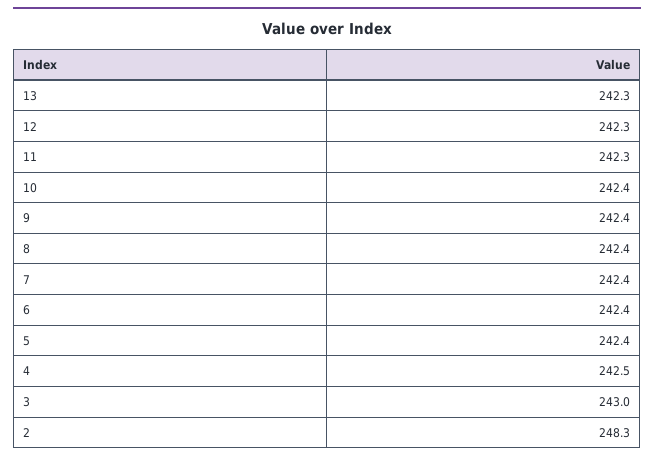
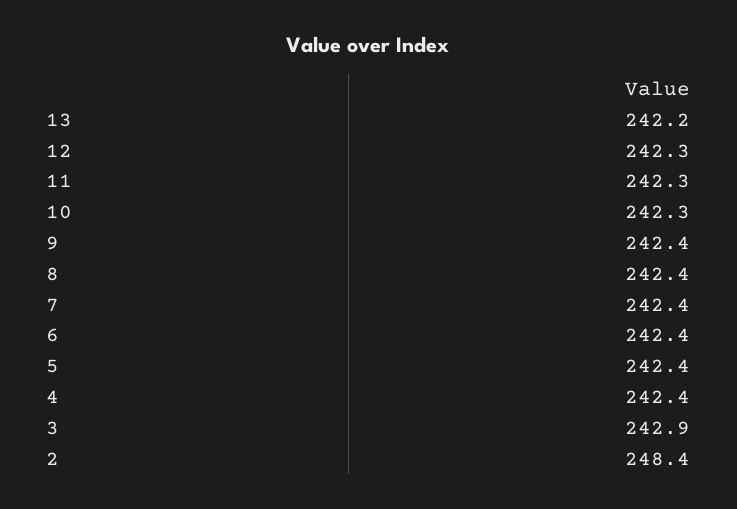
  {
-   "13": 242.3,
+   "13": 242.2,
    "12": 242.3,
    "11": 242.3,
-   "10": 242.4,
+   "10": 242.3,
    "9": 242.4,
    "8": 242.4,
    "7": 242.4,
    "6": 242.4,
    "5": 242.4,
-   "4": 242.5,
+   "4": 242.4,
-   "3": 243,
+   "3": 242.9,
-   "2": 248.3
+   "2": 248.4
  }

